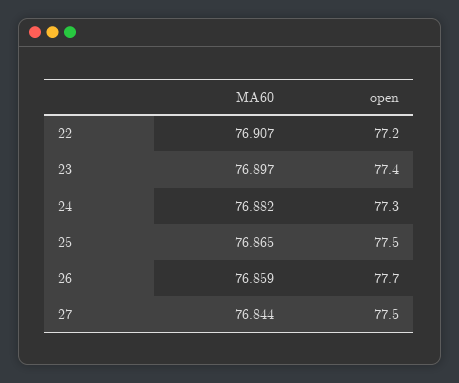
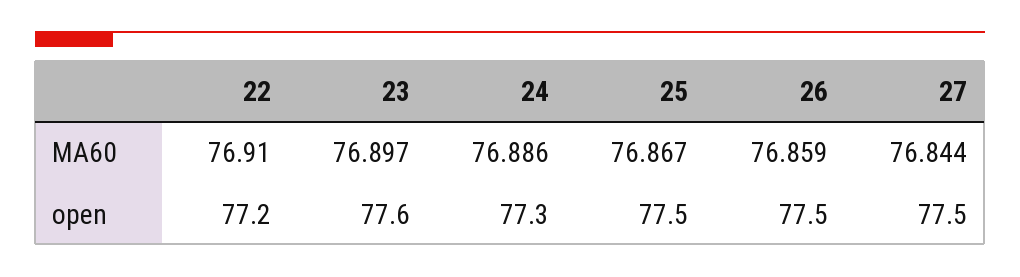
  {
    "MA60": {
-     "22": 76.907,
+     "22": 76.91,
      "23": 76.897,
-     "24": 76.882,
+     "24": 76.886,
-     "25": 76.865,
+     "25": 76.867,
      "26": 76.859,
      "27": 76.844
    },
    "open": {
      "22": 77.2,
-     "23": 77.4,
+     "23": 77.6,
      "24": 77.3,
      "25": 77.5,
-     "26": 77.7,
+     "26": 77.5,
      "27": 77.5
    }
  }

